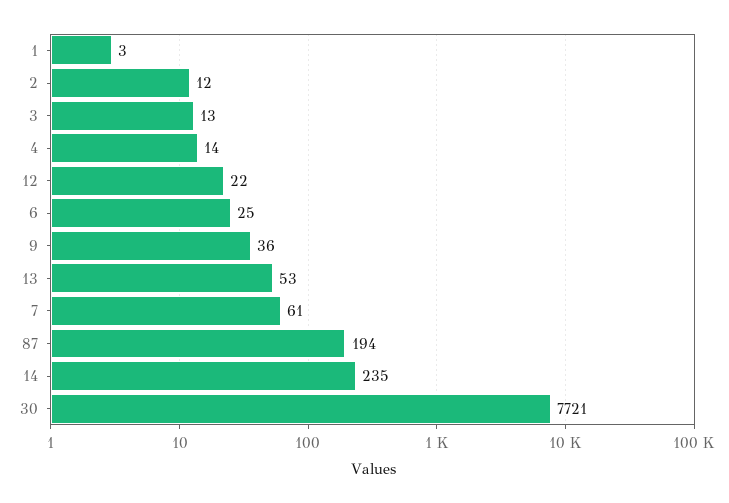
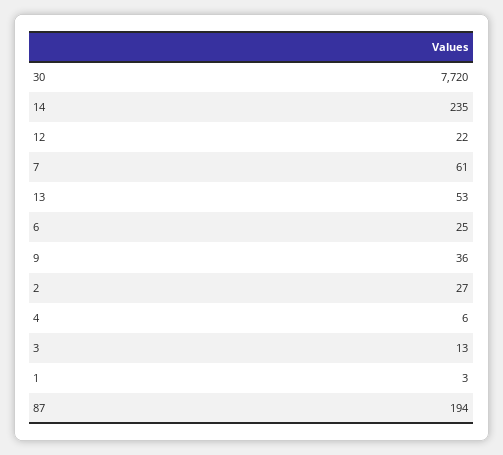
  {
    "1": 3,
-   "2": 12,
+   "2": 27,
    "3": 13,
-   "4": 14,
+   "4": 6,
    "12": 22,
    "6": 25,
    "9": 36,
    "13": 53,
    "7": 61,
    "87": 194,
    "14": 235,
-   "30": 7721
+   "30": 7720
  }

